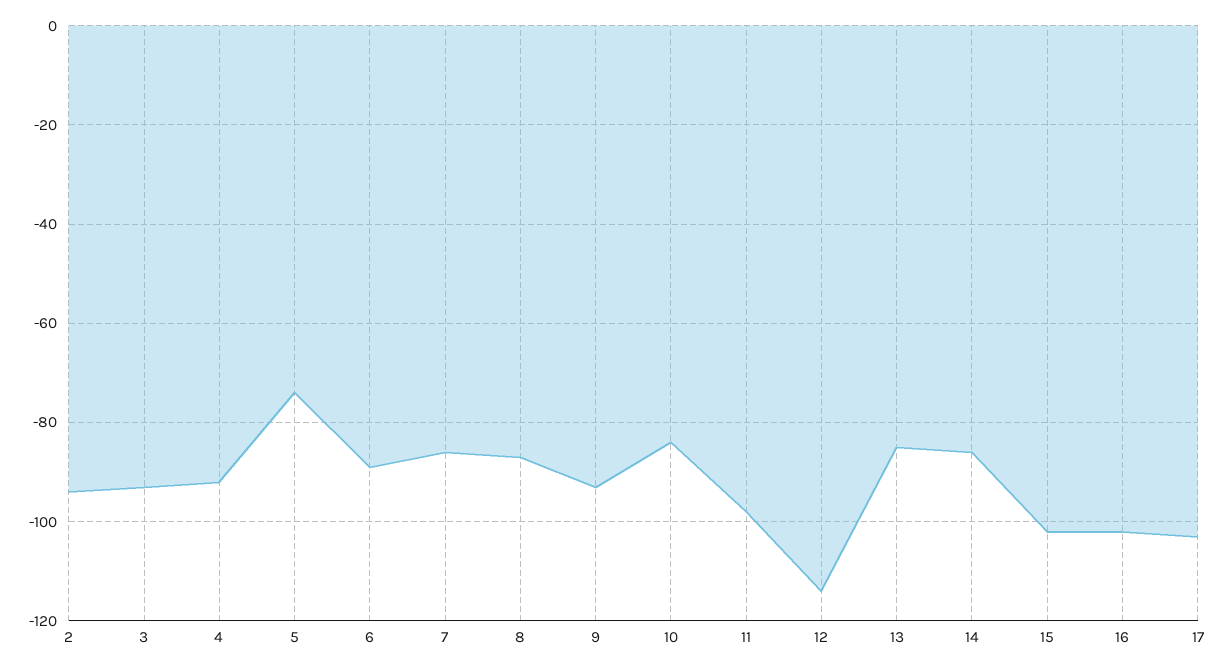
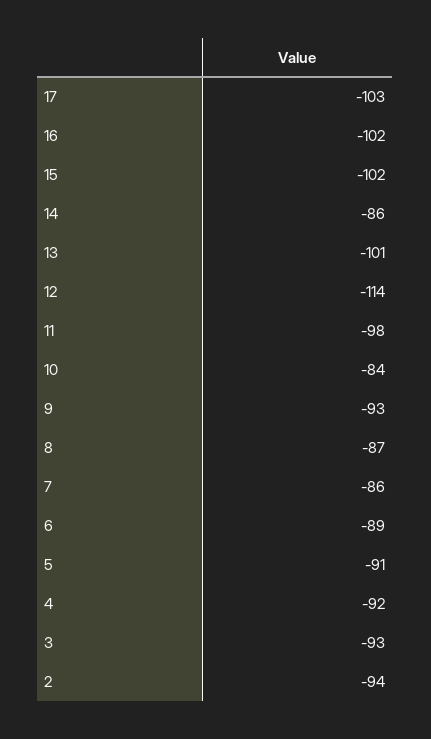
  {
    "2": -94,
    "3": -93,
    "4": -92,
-   "5": -75,
+   "5": -91,
    "6": -89,
    "7": -86,
    "8": -87,
    "9": -93,
    "10": -84,
    "11": -98,
    "12": -114,
-   "13": -85,
+   "13": -101,
    "14": -86,
    "15": -102,
    "16": -102,
    "17": -103
  }

